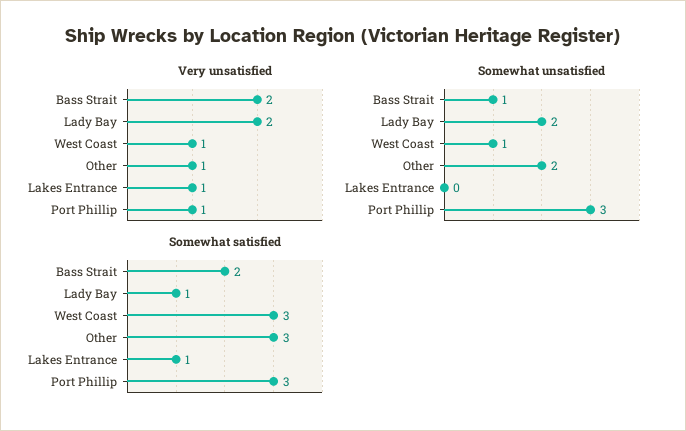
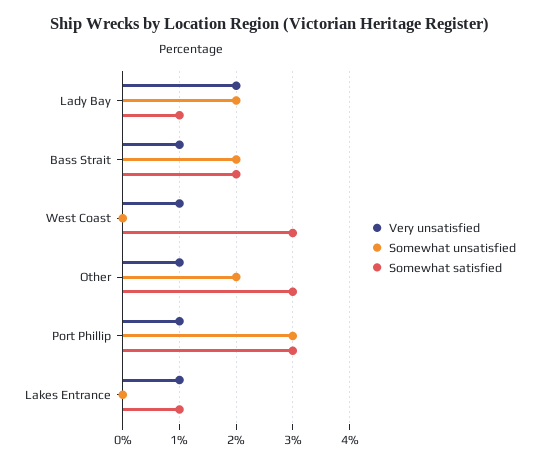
  {
    "Very unsatisfied": {
-     "Bass Strait": 2,
+     "Bass Strait": 1,
      "Lady Bay": 2,
      "West Coast": 1,
      "Other": 1,
      "Lakes Entrance": 1,
      "Port Phillip": 1
    },
    "Somewhat unsatisfied": {
-     "Bass Strait": 1,
+     "Bass Strait": 2,
      "Lady Bay": 2,
-     "West Coast": 1,
+     "West Coast": 0,
      "Other": 2,
      "Lakes Entrance": 0,
      "Port Phillip": 3
    },
    "Somewhat satisfied": {
      "Bass Strait": 2,
      "Lady Bay": 1,
      "West Coast": 3,
      "Other": 3,
      "Lakes Entrance": 1,
      "Port Phillip": 3
    }
  }

